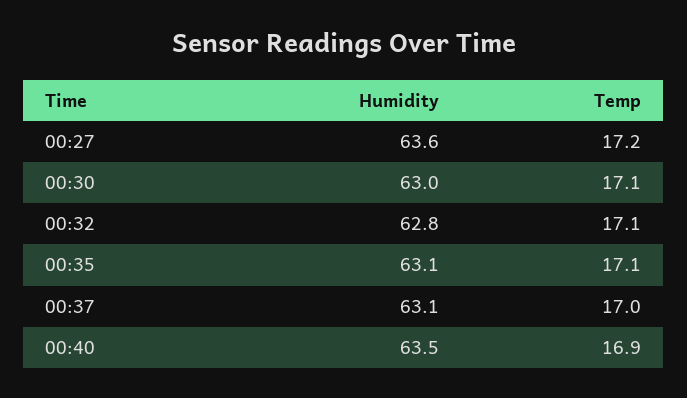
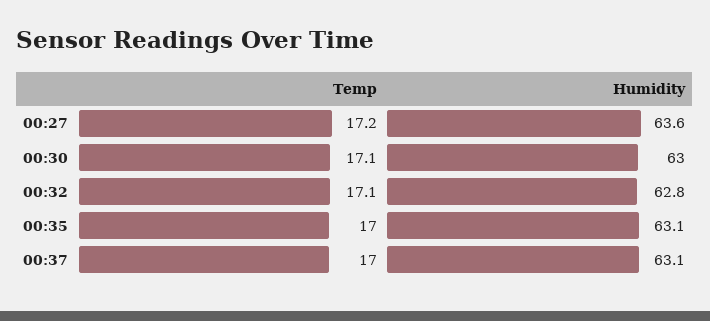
  {
    "Humidity": {
      "00:27": 63.6,
      "00:30": 63,
      "00:32": 62.8,
      "00:35": 63.1,
-     "00:37": 63.1,
+     "00:37": 63.1
-     "00:40": 63.5
    },
    "Temp": {
      "00:27": 17.2,
      "00:30": 17.1,
      "00:32": 17.1,
-     "00:35": 17.1,
+     "00:35": 17,
-     "00:37": 17,
+     "00:37": 17
-     "00:40": 16.9
    }
  }

